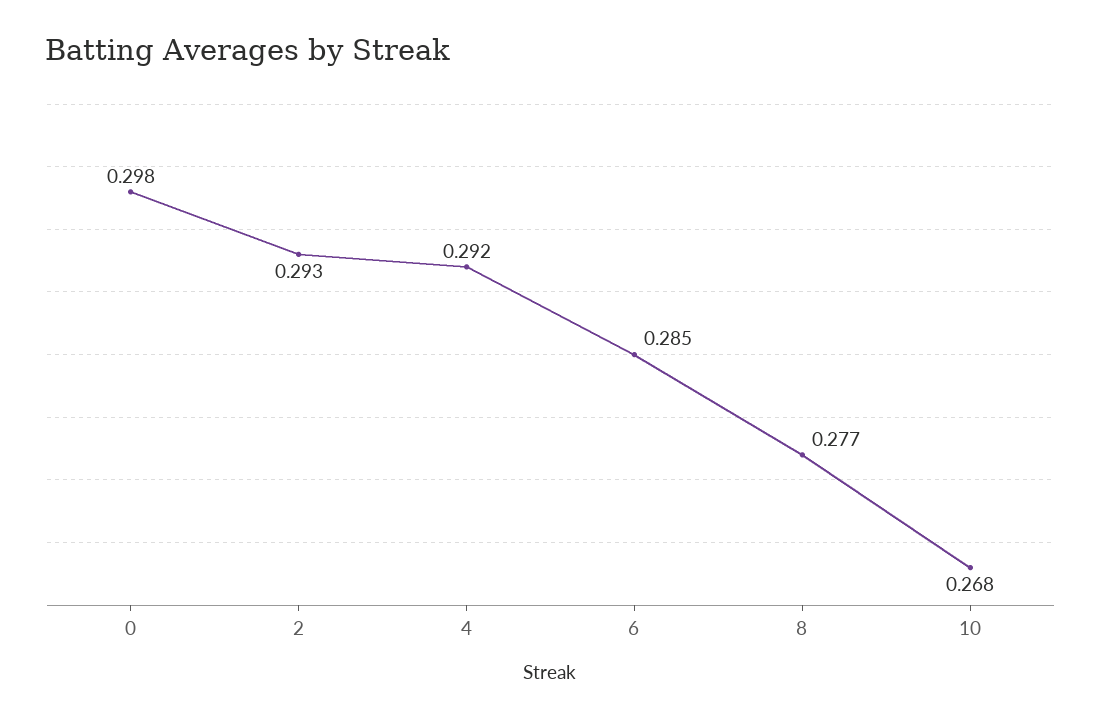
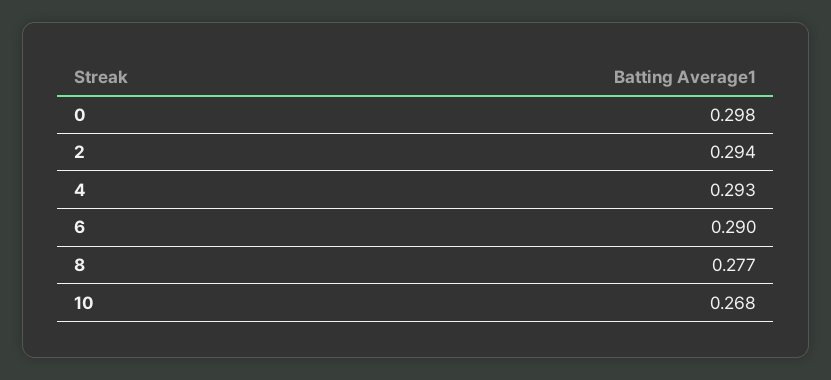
  {
    "0": 0.298,
-   "2": 0.293,
+   "2": 0.294,
-   "4": 0.292,
+   "4": 0.293,
-   "6": 0.285,
+   "6": 0.29,
    "8": 0.277,
    "10": 0.268
  }

